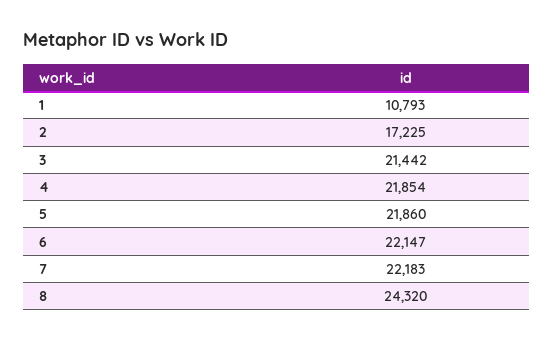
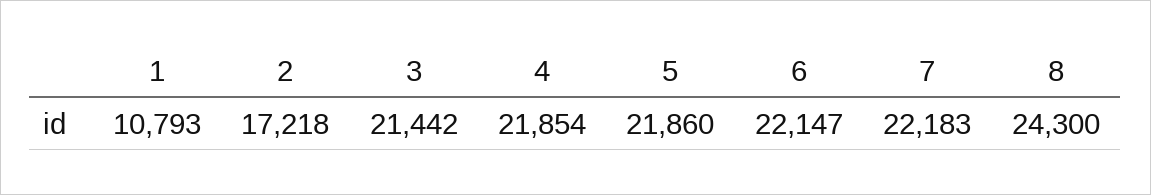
  {
    "1": 10793,
-   "2": 17225,
+   "2": 17218,
    "3": 21442,
    "4": 21854,
    "5": 21860,
    "6": 22147,
    "7": 22183,
-   "8": 24320
+   "8": 24300
  }

